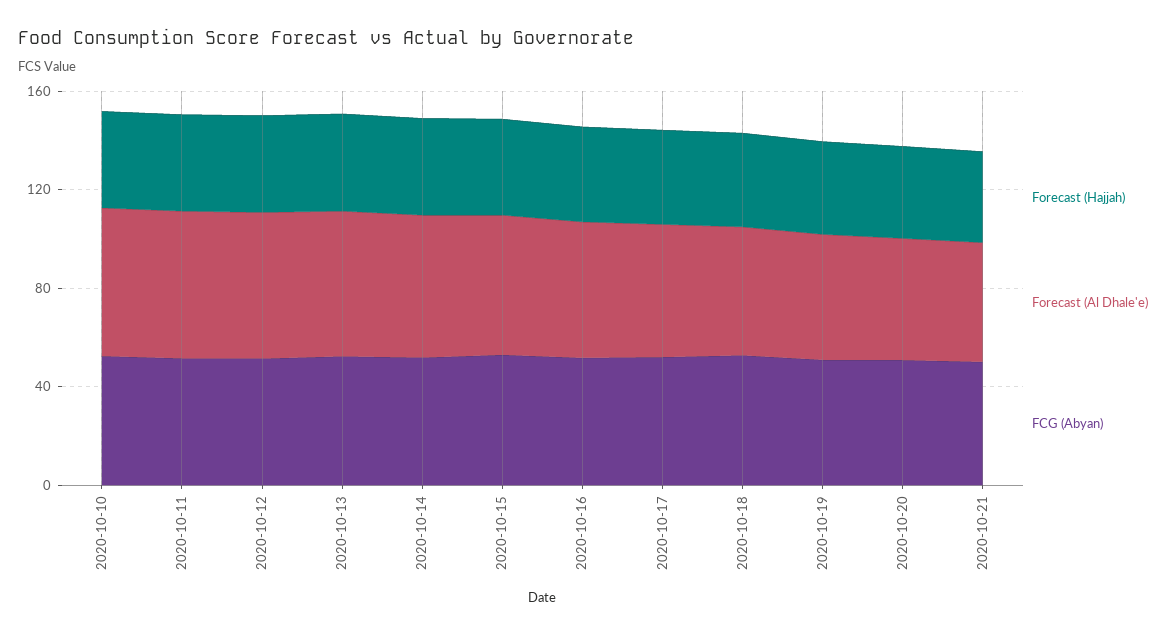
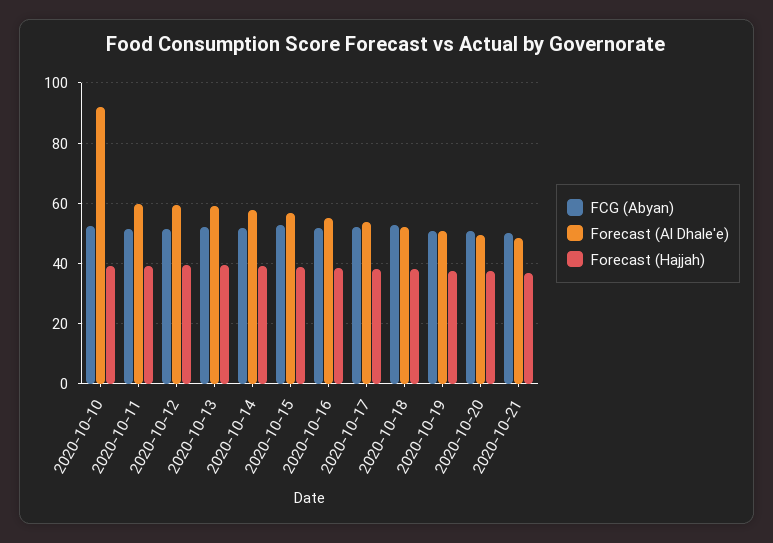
  {
    "Forecast (Hajjah)": {
      "2020-10-10": 40,
      "2020-10-11": 40,
      "2020-10-12": 40,
      "2020-10-13": 40,
      "2020-10-14": 40,
      "2020-10-15": 38,
      "2020-10-16": 38,
      "2020-10-17": 38,
      "2020-10-18": 38,
      "2020-10-19": 38,
      "2020-10-20": 38,
      "2020-10-21": 36
    },
    "Forecast (Al Dhale'e)": {
-     "2020-10-10": 60,
+     "2020-10-10": 92,
      "2020-10-11": 60,
      "2020-10-12": 60,
      "2020-10-13": 60,
      "2020-10-14": 58,
      "2020-10-15": 56,
      "2020-10-16": 56,
      "2020-10-17": 54,
      "2020-10-18": 52,
      "2020-10-19": 50,
      "2020-10-20": 50,
      "2020-10-21": 48
    },
    "FCG (Abyan)": {
      "2020-10-10": 52,
      "2020-10-11": 52,
      "2020-10-12": 52,
      "2020-10-13": 52,
      "2020-10-14": 52,
      "2020-10-15": 52,
      "2020-10-16": 52,
      "2020-10-17": 52,
      "2020-10-18": 52,
      "2020-10-19": 50,
      "2020-10-20": 50,
      "2020-10-21": 50
    }
  }

